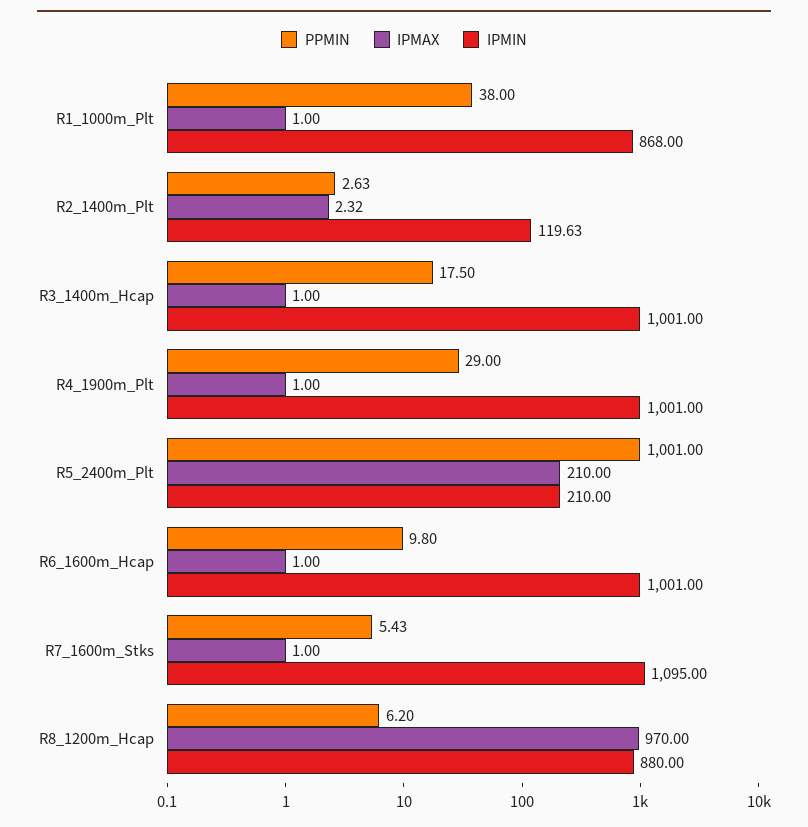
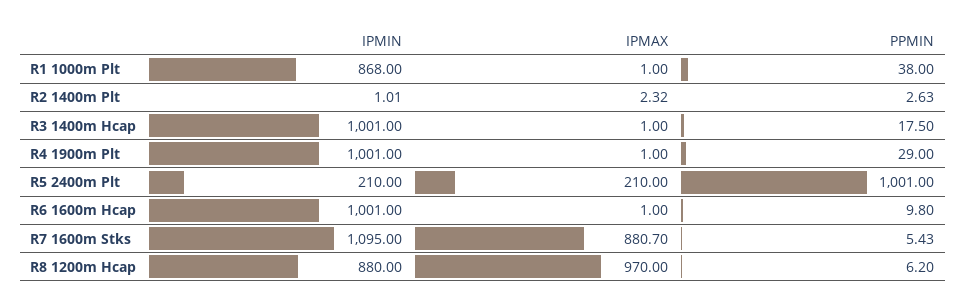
  {
    "PPMIN": {
      "R1_1000m_Plt": 38,
      "R2_1400m_Plt": 2.63,
      "R3_1400m_Hcap": 17.5,
      "R4_1900m_Plt": 29,
      "R5_2400m_Plt": 1001,
      "R6_1600m_Hcap": 9.8,
      "R7_1600m_Stks": 5.43,
      "R8_1200m_Hcap": 6.2
    },
    "IPMAX": {
      "R1_1000m_Plt": 1,
      "R2_1400m_Plt": 2.32,
      "R3_1400m_Hcap": 1,
      "R4_1900m_Plt": 1,
      "R5_2400m_Plt": 210,
      "R6_1600m_Hcap": 1,
-     "R7_1600m_Stks": 1,
+     "R7_1600m_Stks": 880.7,
      "R8_1200m_Hcap": 970
    },
    "IPMIN": {
      "R1_1000m_Plt": 868,
-     "R2_1400m_Plt": 119.63,
+     "R2_1400m_Plt": 1.01,
      "R3_1400m_Hcap": 1001,
      "R4_1900m_Plt": 1001,
      "R5_2400m_Plt": 210,
      "R6_1600m_Hcap": 1001,
      "R7_1600m_Stks": 1095,
      "R8_1200m_Hcap": 880
    }
  }

